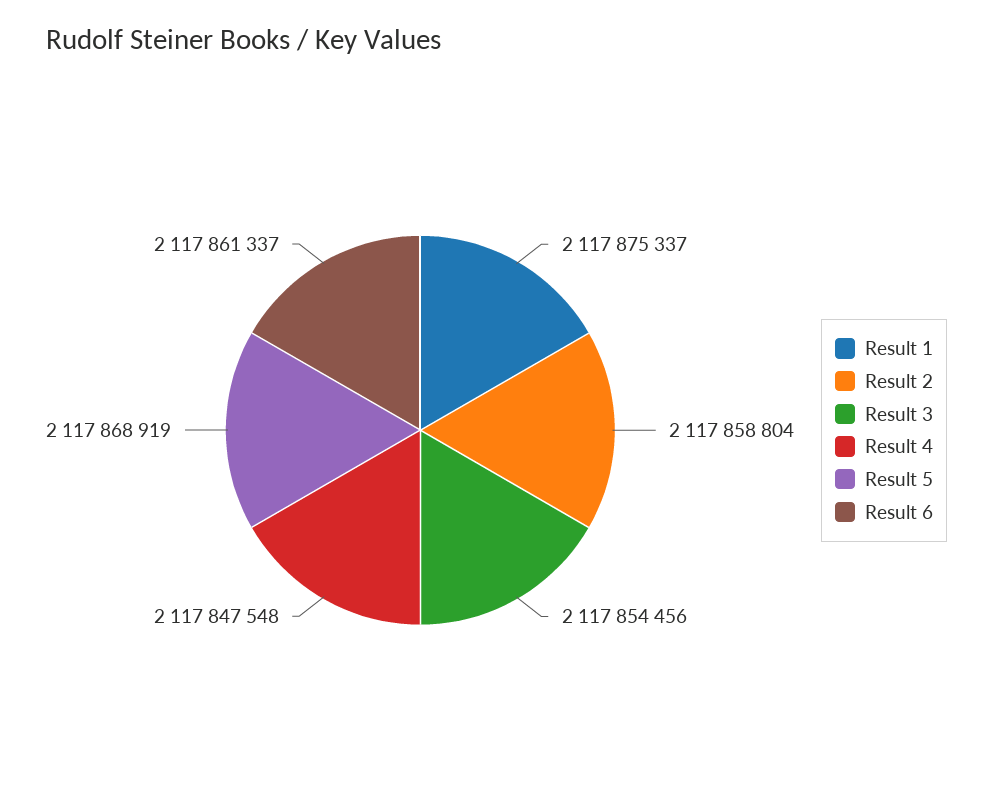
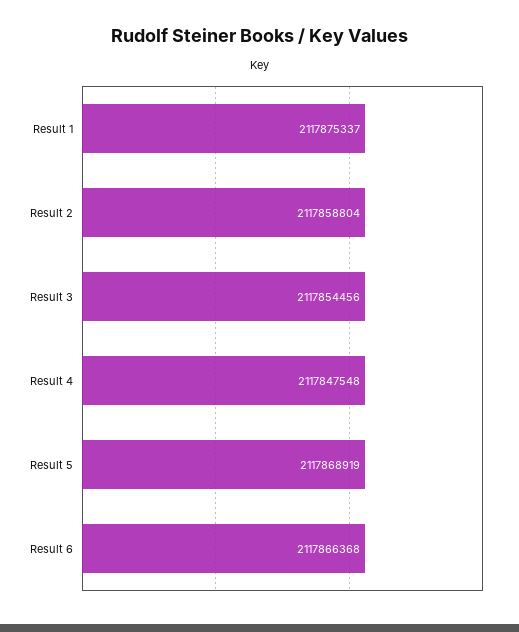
  {
    "Result 1": 2117875337,
    "Result 2": 2117858804,
    "Result 3": 2117854456,
    "Result 4": 2117847548,
    "Result 5": 2117868919,
-   "Result 6": 2117861337
+   "Result 6": 2117866368
  }

